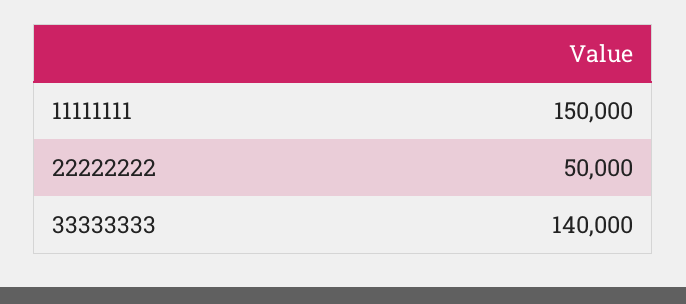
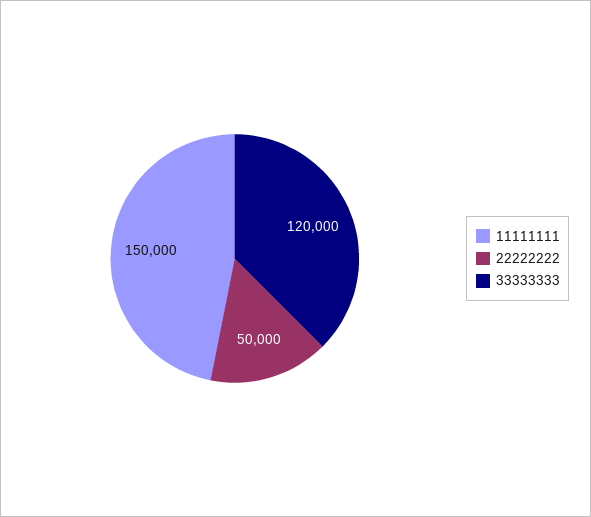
  {
    "11111111": 150000,
    "22222222": 50000,
-   "33333333": 140000
+   "33333333": 120000
  }

